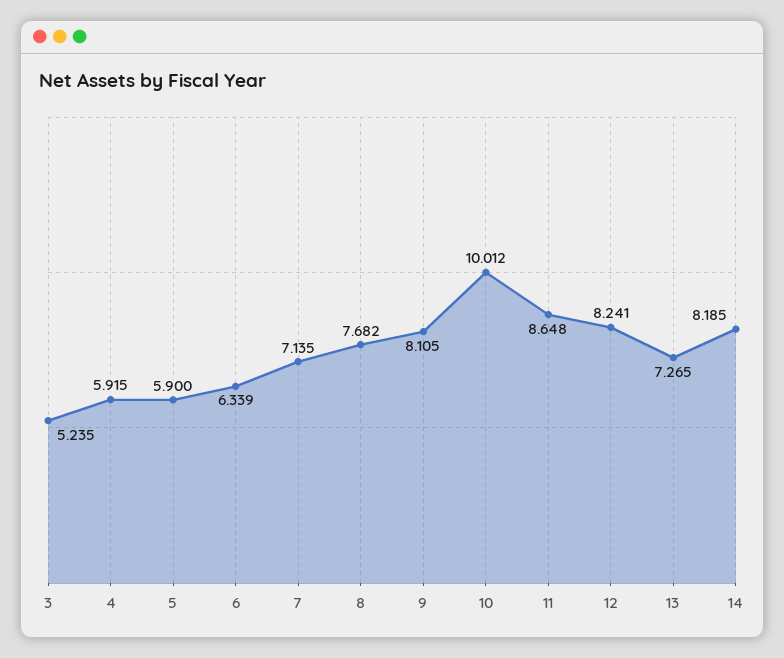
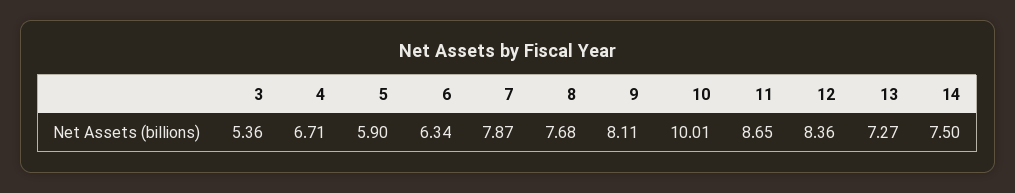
  {
-   "3": 5.235,
+   "3": 5.36,
-   "4": 5.915,
+   "4": 6.71,
    "5": 5.9,
    "6": 6.339,
-   "7": 7.135,
+   "7": 7.87,
    "8": 7.682,
    "9": 8.105,
    "10": 10.012,
    "11": 8.648,
-   "12": 8.241,
+   "12": 8.36,
    "13": 7.265,
-   "14": 8.185
+   "14": 7.5
  }

